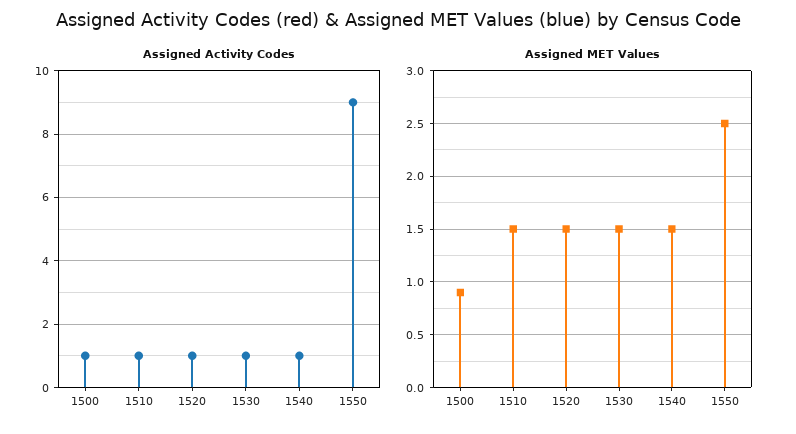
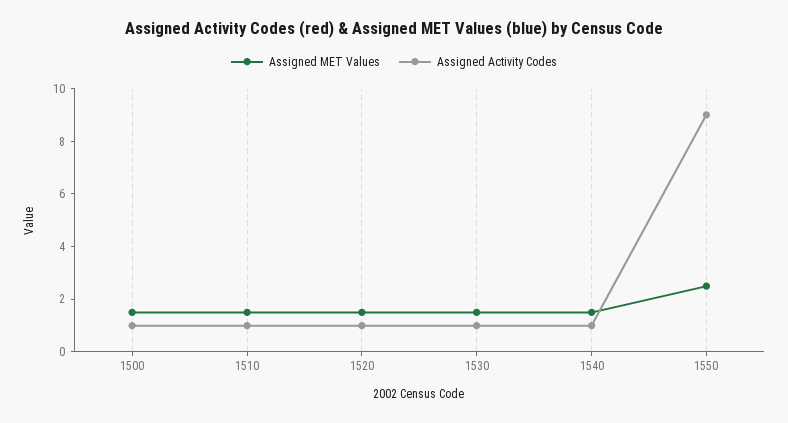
  {
    "Assigned Activity Codes": {
      "1500": 1,
      "1510": 1,
      "1520": 1,
      "1530": 1,
      "1540": 1,
      "1550": 9
    },
    "Assigned MET Values": {
-     "1500": 0.9,
+     "1500": 1.5,
      "1510": 1.5,
      "1520": 1.5,
      "1530": 1.5,
      "1540": 1.5,
      "1550": 2.5
    }
  }

